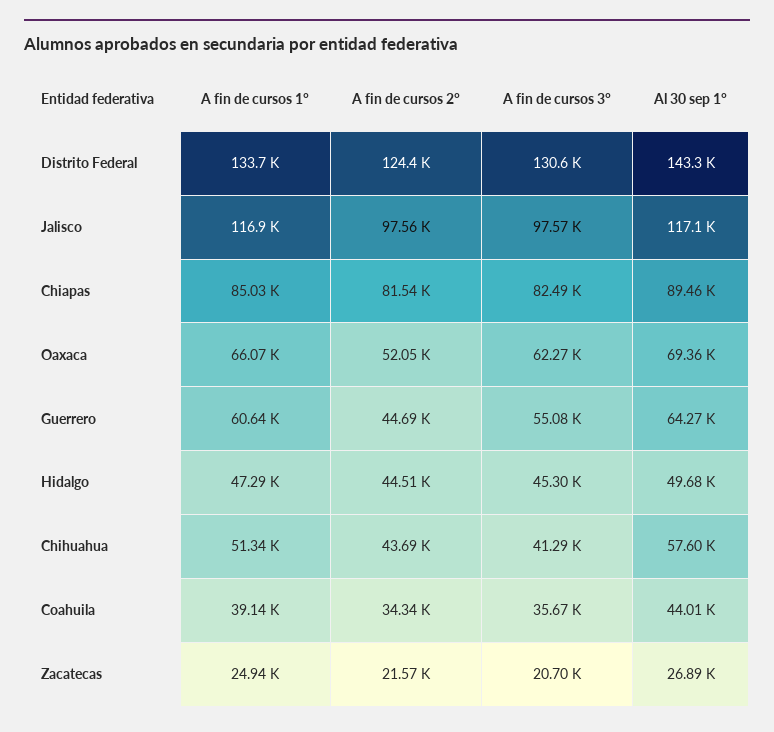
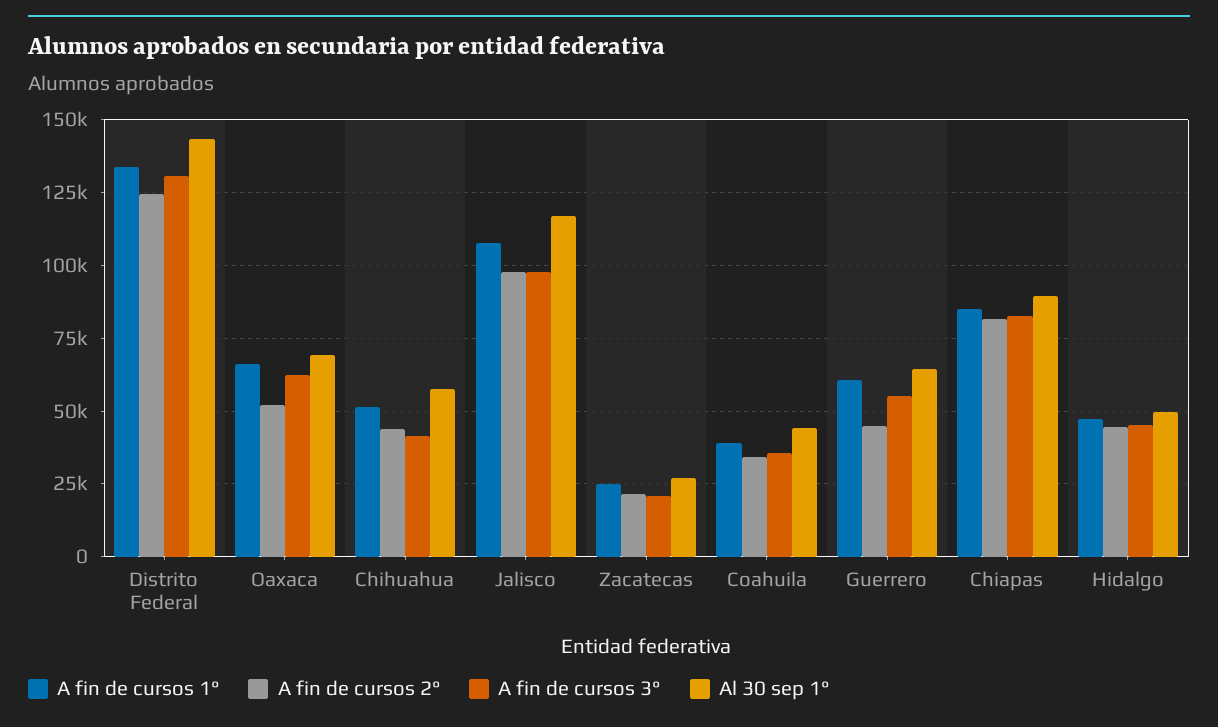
  {
    "A fin de cursos 1°": {
      "Distrito Federal": 133700,
-     "Jalisco": 116900,
+     "Jalisco": 107500,
      "Chiapas": 85030,
      "Oaxaca": 66070,
      "Guerrero": 60640,
      "Hidalgo": 47290,
      "Chihuahua": 51340,
      "Coahuila": 39140,
      "Zacatecas": 24940
    },
    "A fin de cursos 2°": {
      "Distrito Federal": 124400,
      "Jalisco": 97560,
      "Chiapas": 81540,
      "Oaxaca": 52050,
      "Guerrero": 44690,
      "Hidalgo": 44510,
      "Chihuahua": 43690,
      "Coahuila": 34340,
      "Zacatecas": 21570
    },
    "A fin de cursos 3°": {
      "Distrito Federal": 130600,
      "Jalisco": 97570,
      "Chiapas": 82490,
      "Oaxaca": 62270,
      "Guerrero": 55080,
      "Hidalgo": 45300,
      "Chihuahua": 41290,
      "Coahuila": 35670,
      "Zacatecas": 20700
    },
    "Al 30 sep 1°": {
      "Distrito Federal": 143300,
      "Jalisco": 117100,
      "Chiapas": 89460,
      "Oaxaca": 69360,
      "Guerrero": 64270,
      "Hidalgo": 49680,
      "Chihuahua": 57600,
      "Coahuila": 44010,
      "Zacatecas": 26890
    }
  }

